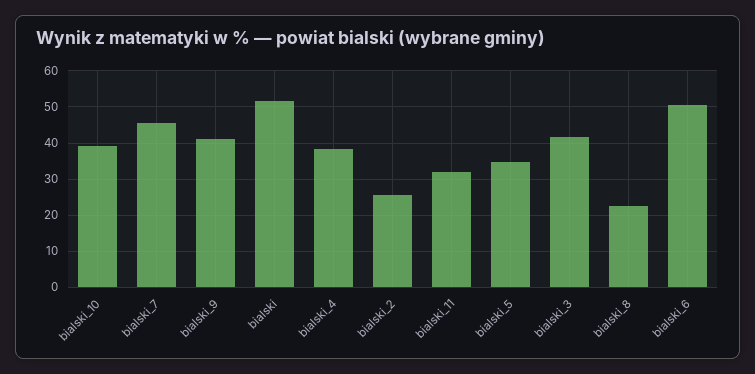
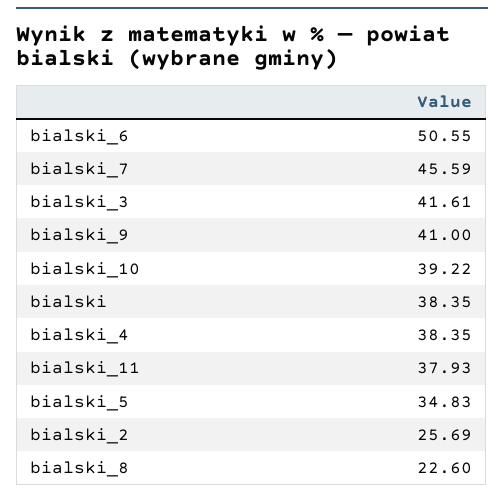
  {
    "bialski_10": 39.22,
    "bialski_7": 45.59,
    "bialski_9": 41,
-   "bialski": 52,
+   "bialski": 38.35,
    "bialski_4": 38.35,
    "bialski_2": 25.69,
-   "bialski_11": 32,
+   "bialski_11": 37.93,
    "bialski_5": 34.83,
    "bialski_3": 41.61,
    "bialski_8": 22.6,
    "bialski_6": 50.55
  }

